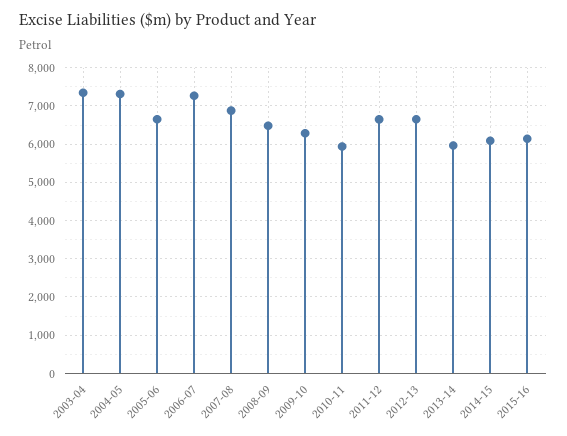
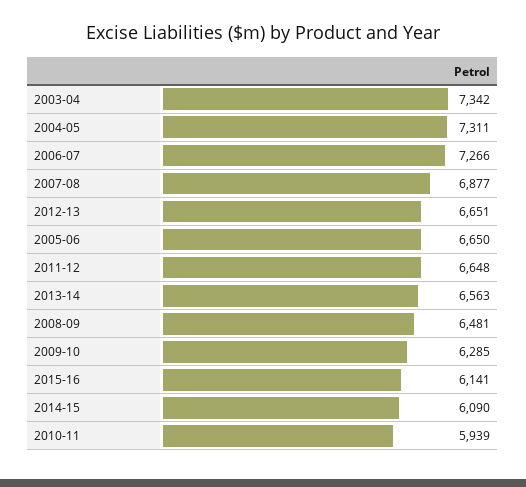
  {
    "2003-04": 7342,
    "2004-05": 7311,
    "2005-06": 6650,
    "2006-07": 7266,
    "2007-08": 6877,
    "2008-09": 6481,
    "2009-10": 6285,
    "2010-11": 5939,
    "2011-12": 6648,
    "2012-13": 6651,
-   "2013-14": 6000,
+   "2013-14": 6563,
    "2014-15": 6090,
    "2015-16": 6141
  }

